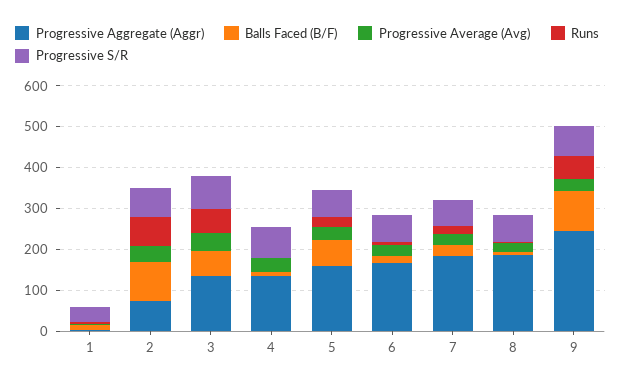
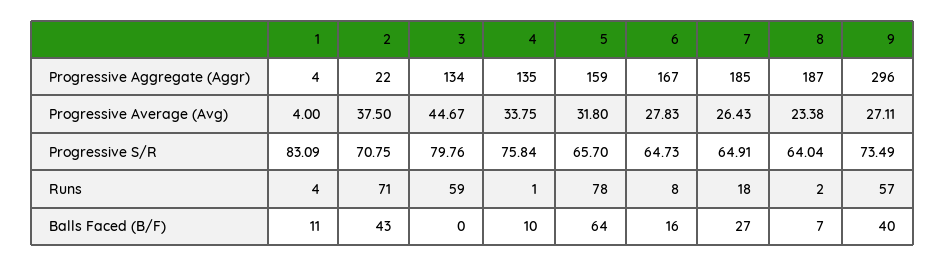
  {
    "Progressive Aggregate (Aggr)": {
      "1": 4,
-     "2": 80,
+     "2": 22,
      "3": 134,
      "4": 135,
      "5": 159,
      "6": 167,
      "7": 185,
      "8": 187,
-     "9": 240
+     "9": 296
    },
    "Balls Faced (B/F)": {
      "1": 11,
-     "2": 100,
+     "2": 43,
-     "3": 60,
+     "3": 0,
      "4": 10,
      "5": 64,
      "6": 16,
      "7": 27,
      "8": 7,
-     "9": 100
+     "9": 40
    },
    "Progressive Average (Avg)": {
      "1": 4,
      "2": 37.5,
      "3": 44.67,
      "4": 33.75,
      "5": 31.8,
      "6": 27.83,
      "7": 26.43,
      "8": 23.38,
      "9": 27.11
    },
    "Runs": {
      "1": 4,
      "2": 71,
      "3": 59,
      "4": 1,
-     "5": 20,
+     "5": 78,
      "6": 8,
      "7": 18,
      "8": 2,
      "9": 57
    },
    "Progressive S/R": {
-     "1": 40,
+     "1": 83.09,
      "2": 70.75,
      "3": 79.76,
      "4": 75.84,
      "5": 65.7,
      "6": 64.73,
      "7": 64.91,
      "8": 64.04,
      "9": 73.49
    }
  }

